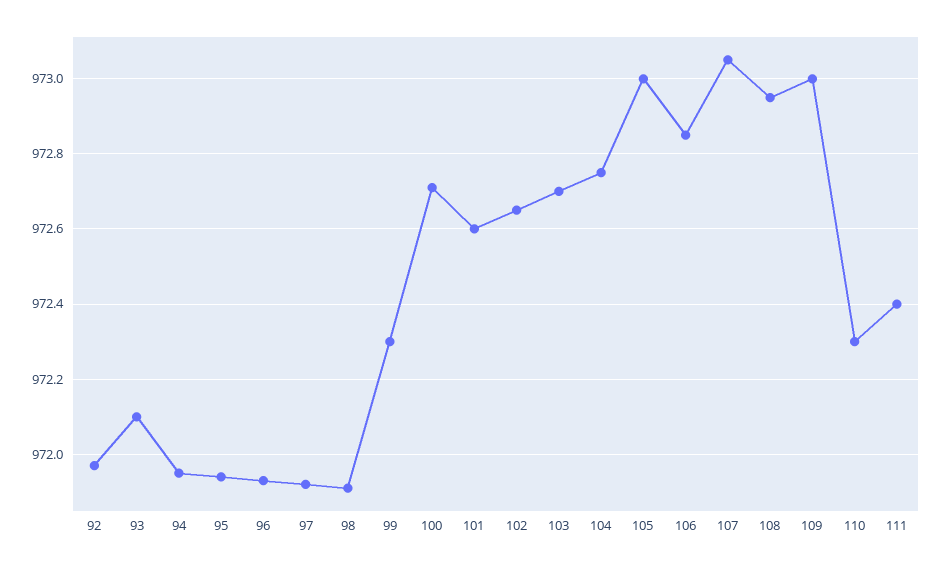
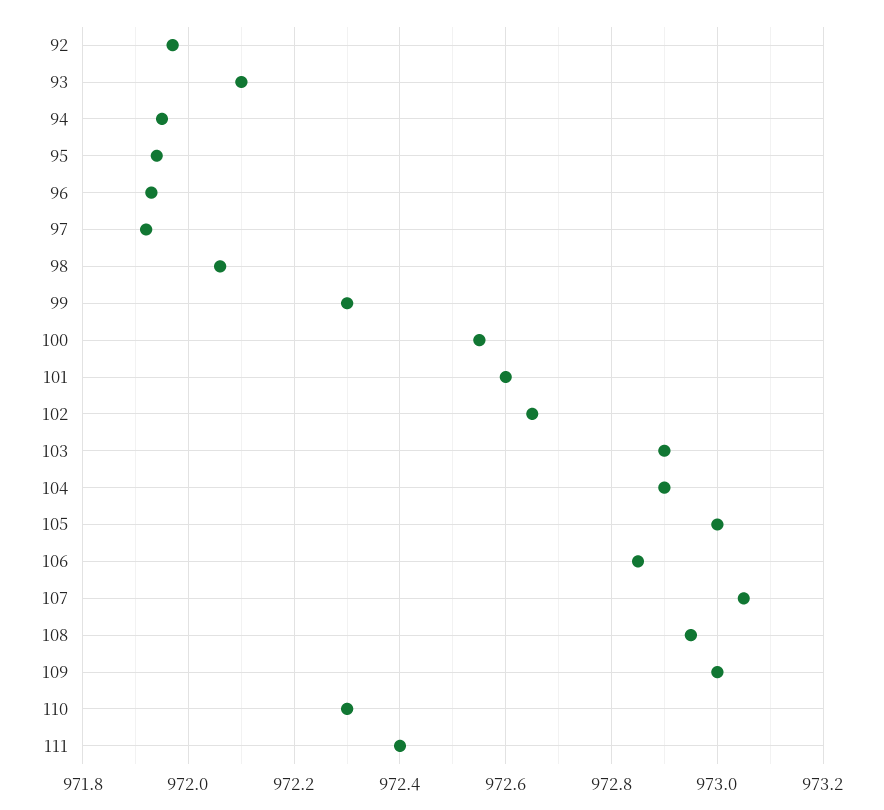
  {
    "92": 971.95,
    "93": 972.1,
    "94": 971.95,
    "95": 971.95,
    "96": 971.95,
    "97": 971.9,
-   "98": 971.9,
+   "98": 972.05,
    "99": 972.3,
-   "100": 972.7,
+   "100": 972.55,
    "101": 972.6,
    "102": 972.65,
-   "103": 972.7,
+   "103": 972.9,
-   "104": 972.75,
+   "104": 972.9,
    "105": 973,
    "106": 972.85,
    "107": 973.05,
    "108": 972.95,
    "109": 973,
    "110": 972.3,
    "111": 972.4
  }

